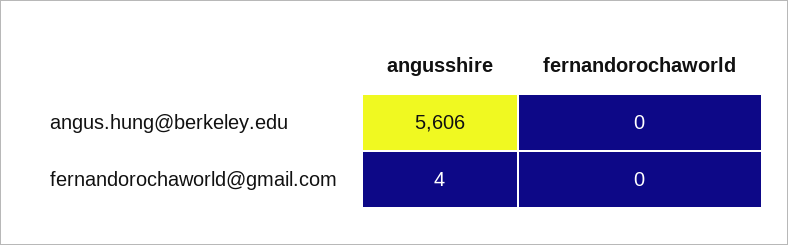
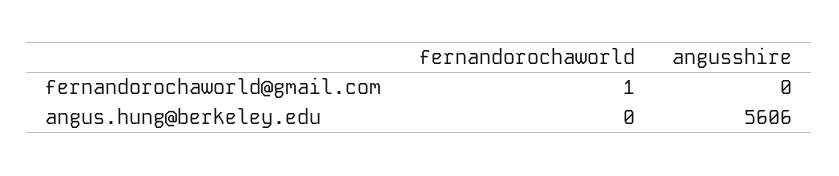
  {
    "angusshire": {
      "angus.hung@berkeley.edu": 5606,
-     "fernandorochaworld@gmail.com": 4
+     "fernandorochaworld@gmail.com": 0
    },
    "fernandorochaworld": {
      "angus.hung@berkeley.edu": 0,
-     "fernandorochaworld@gmail.com": 0
+     "fernandorochaworld@gmail.com": 1
    }
  }

